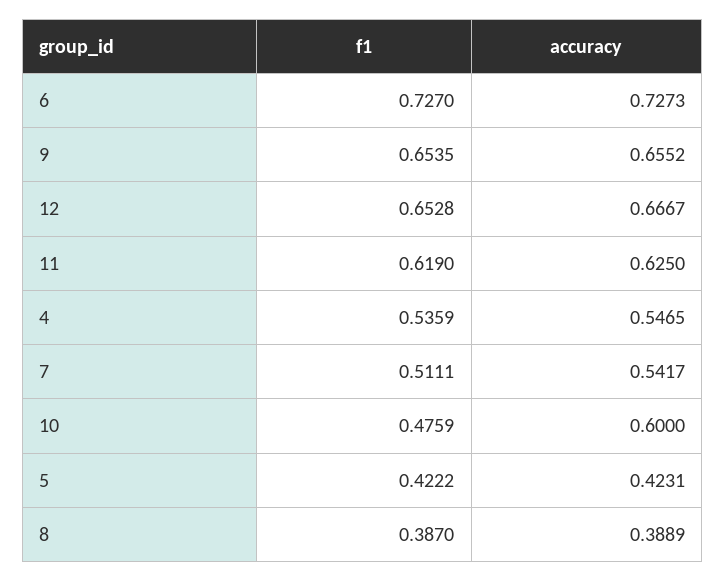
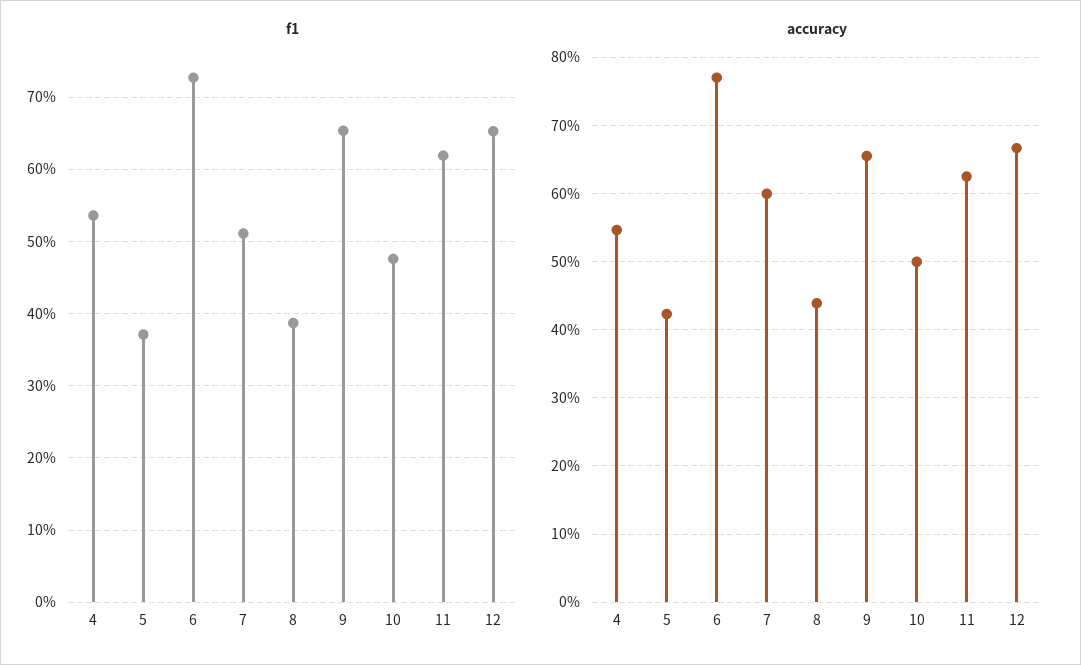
  {
    "f1": {
      "6": 0.727,
      "9": 0.6535,
      "12": 0.6528,
      "11": 0.619,
      "4": 0.5359,
      "7": 0.5111,
      "10": 0.4759,
-     "5": 0.4222,
+     "5": 0.37,
      "8": 0.387
    },
    "accuracy": {
-     "6": 0.7273,
+     "6": 0.77,
      "9": 0.6552,
      "12": 0.6667,
      "11": 0.625,
      "4": 0.5465,
-     "7": 0.5417,
+     "7": 0.6,
-     "10": 0.6,
+     "10": 0.5,
      "5": 0.4231,
-     "8": 0.3889
+     "8": 0.44
    }
  }

